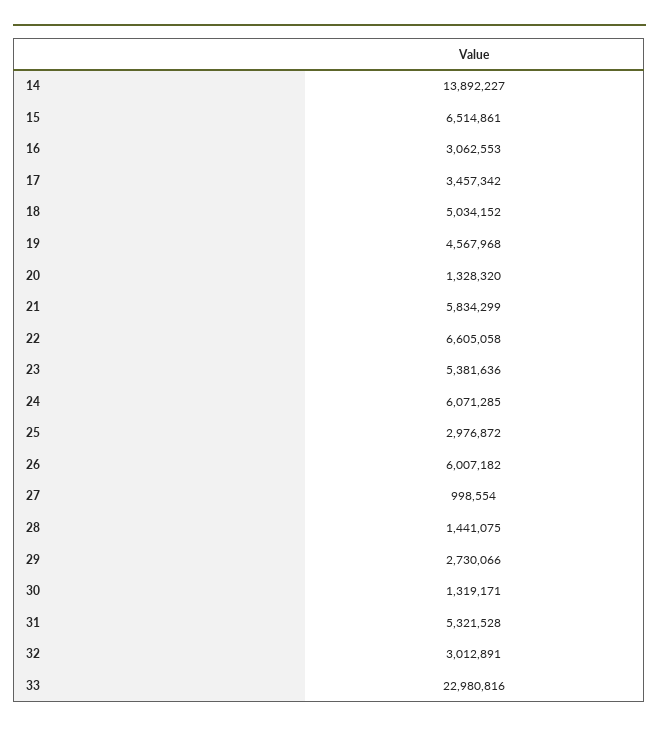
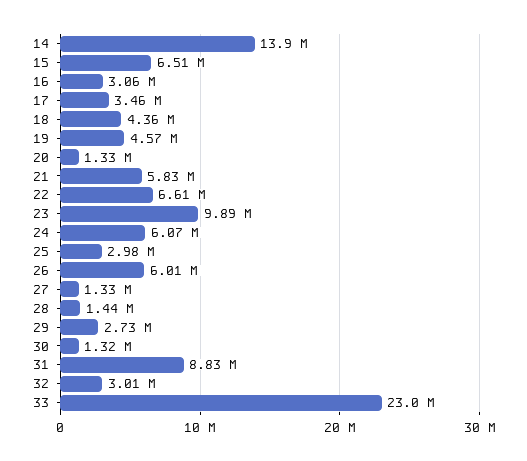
  {
    "14": 13892227,
    "15": 6514861,
    "16": 3062553,
    "17": 3457342,
-   "18": 5034152,
+   "18": 4360000,
    "19": 4567968,
    "20": 1328320,
    "21": 5834299,
    "22": 6605058,
-   "23": 5381636,
+   "23": 9890000,
    "24": 6071285,
    "25": 2976872,
    "26": 6007182,
-   "27": 998554,
+   "27": 1330000,
    "28": 1441075,
    "29": 2730066,
    "30": 1319171,
-   "31": 5321528,
+   "31": 8830000,
    "32": 3012891,
    "33": 22980816
  }

